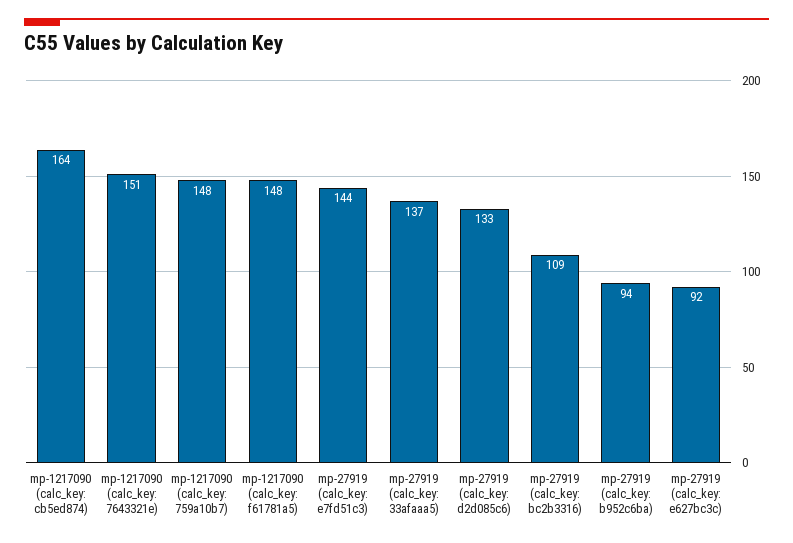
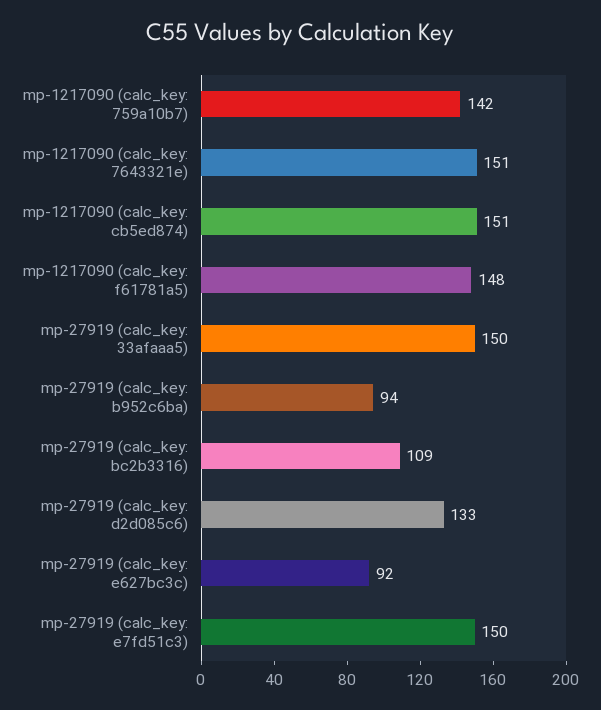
  {
-   "mp-1217090 (calc_key: cb5ed874)": 164,
+   "mp-1217090 (calc_key: cb5ed874)": 151,
    "mp-1217090 (calc_key: 7643321e)": 151,
-   "mp-1217090 (calc_key: 759a10b7)": 148,
+   "mp-1217090 (calc_key: 759a10b7)": 142,
    "mp-1217090 (calc_key: f61781a5)": 148,
-   "mp-27919 (calc_key: e7fd51c3)": 144,
+   "mp-27919 (calc_key: e7fd51c3)": 150,
-   "mp-27919 (calc_key: 33afaaa5)": 137,
+   "mp-27919 (calc_key: 33afaaa5)": 150,
    "mp-27919 (calc_key: d2d085c6)": 133,
    "mp-27919 (calc_key: bc2b3316)": 109,
    "mp-27919 (calc_key: b952c6ba)": 94,
    "mp-27919 (calc_key: e627bc3c)": 92
  }

